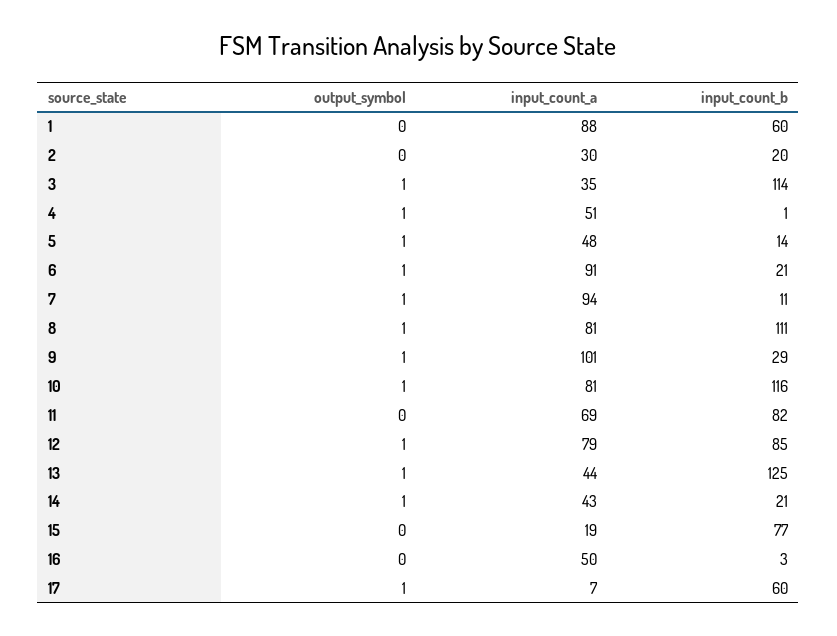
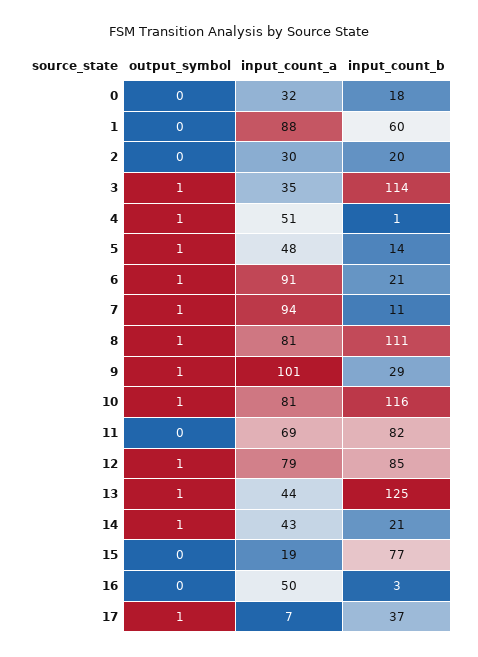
  {
    "output_symbol": {
      "1": 0,
      "2": 0,
      "3": 1,
      "4": 1,
      "5": 1,
      "6": 1,
      "7": 1,
      "8": 1,
      "9": 1,
      "10": 1,
      "11": 0,
      "12": 1,
      "13": 1,
      "14": 1,
      "15": 0,
      "16": 0,
-     "17": 1
+     "17": 1,
+     "0": 0
    },
    "input_count_a": {
      "1": 88,
      "2": 30,
      "3": 35,
      "4": 51,
      "5": 48,
      "6": 91,
      "7": 94,
      "8": 81,
      "9": 101,
      "10": 81,
      "11": 69,
      "12": 79,
      "13": 44,
      "14": 43,
      "15": 19,
      "16": 50,
-     "17": 7
+     "17": 7,
+     "0": 32
    },
    "input_count_b": {
      "1": 60,
      "2": 20,
      "3": 114,
      "4": 1,
      "5": 14,
      "6": 21,
      "7": 11,
      "8": 111,
      "9": 29,
      "10": 116,
      "11": 82,
      "12": 85,
      "13": 125,
      "14": 21,
      "15": 77,
      "16": 3,
-     "17": 60
+     "17": 37,
+     "0": 18
    }
  }

